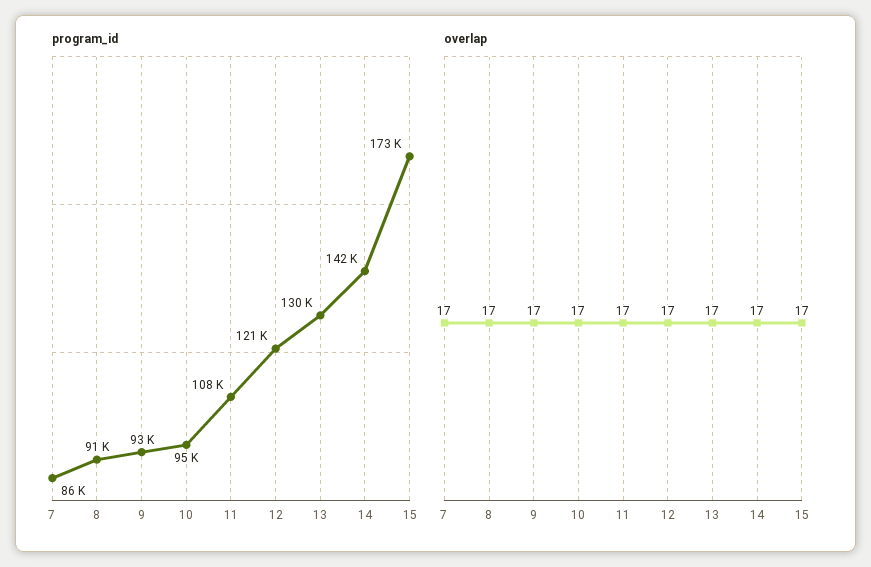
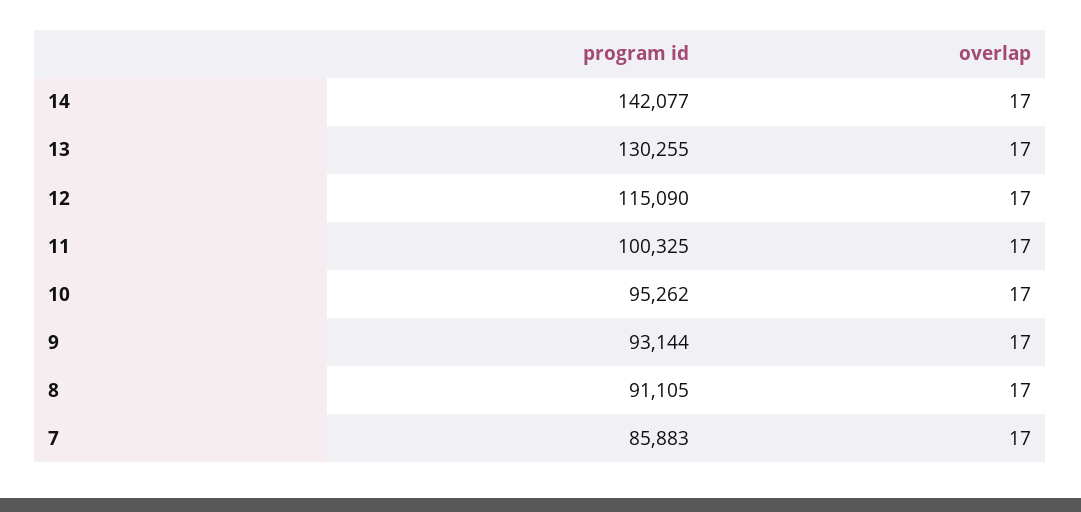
  {
    "program_id": {
      "7": 85883,
      "8": 91105,
      "9": 93144,
      "10": 95262,
-     "11": 108000,
+     "11": 100325,
-     "12": 121000,
+     "12": 115090,
      "13": 130255,
-     "14": 142077,
+     "14": 142077
-     "15": 173000
    },
    "overlap": {
      "7": 17,
      "8": 17,
      "9": 17,
      "10": 17,
      "11": 17,
      "12": 17,
      "13": 17,
-     "14": 17,
+     "14": 17
-     "15": 17
    }
  }

